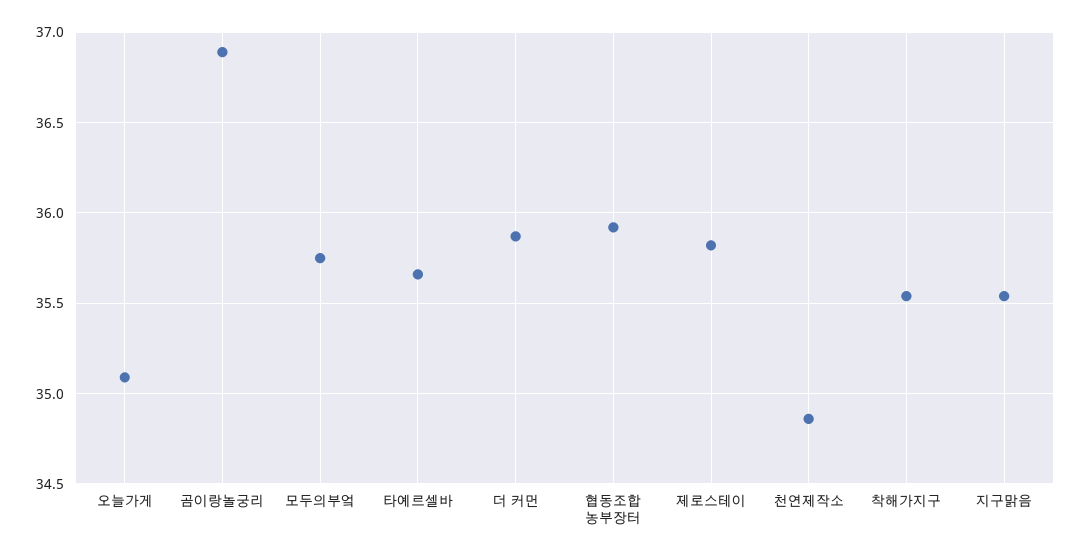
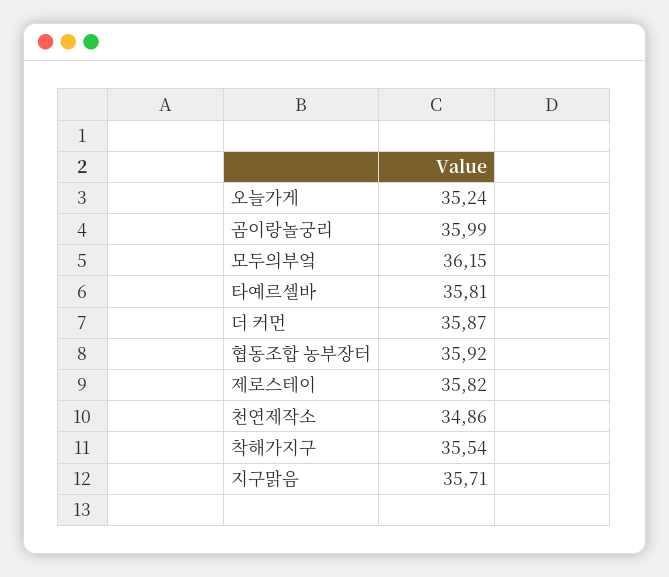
  {
-   "오늘가게": 35.1,
+   "오늘가게": 35.24,
-   "곰이랑놀궁리": 36.9,
+   "곰이랑놀궁리": 35.99,
-   "모두의부엌": 35.75,
+   "모두의부엌": 36.15,
-   "타예르셀바": 35.65,
+   "타예르셀바": 35.81,
    "더 커먼": 35.87,
    "협동조합 농부장터": 35.92,
    "제로스테이": 35.82,
    "천연제작소": 34.86,
    "착해가지구": 35.54,
-   "지구맑음": 35.55
+   "지구맑음": 35.71
  }

